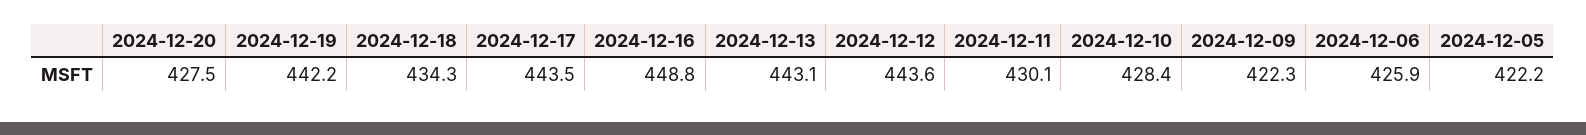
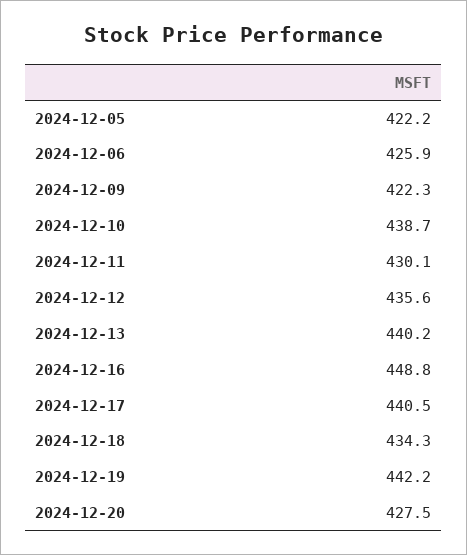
  {
    "2024-12-20": 427.5,
    "2024-12-19": 442.2,
    "2024-12-18": 434.3,
-   "2024-12-17": 443.5,
+   "2024-12-17": 440.5,
    "2024-12-16": 448.8,
-   "2024-12-13": 443.1,
+   "2024-12-13": 440.2,
-   "2024-12-12": 443.6,
+   "2024-12-12": 435.6,
    "2024-12-11": 430.1,
-   "2024-12-10": 428.4,
+   "2024-12-10": 438.7,
    "2024-12-09": 422.3,
    "2024-12-06": 425.9,
    "2024-12-05": 422.2
  }

